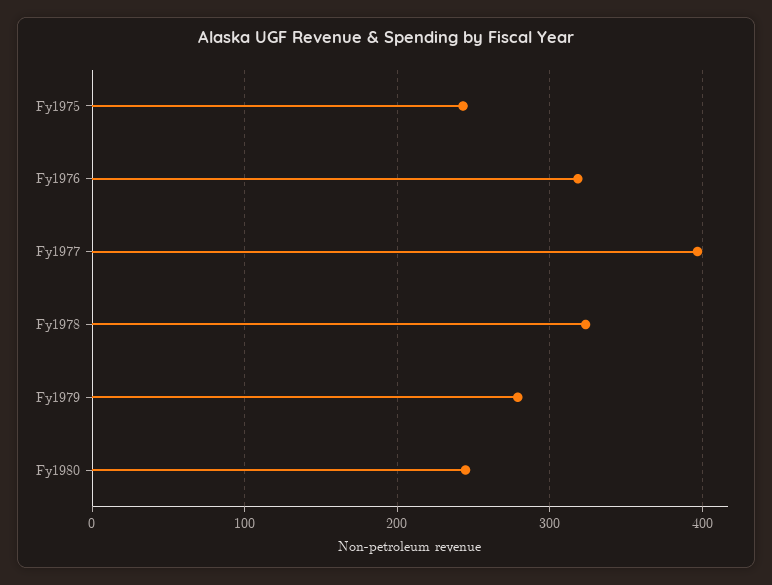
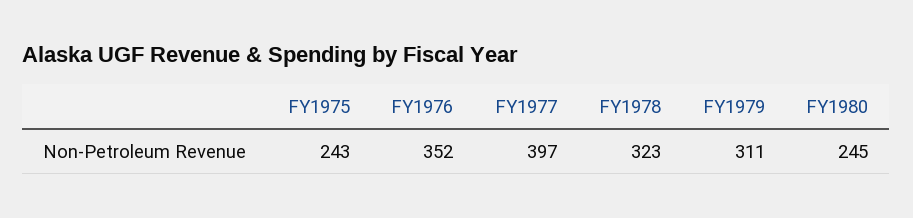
  {
    "Fy1975": 243,
-   "Fy1976": 320,
+   "Fy1976": 352,
    "Fy1977": 397,
    "Fy1978": 323,
-   "Fy1979": 280,
+   "Fy1979": 311,
    "Fy1980": 245
  }

